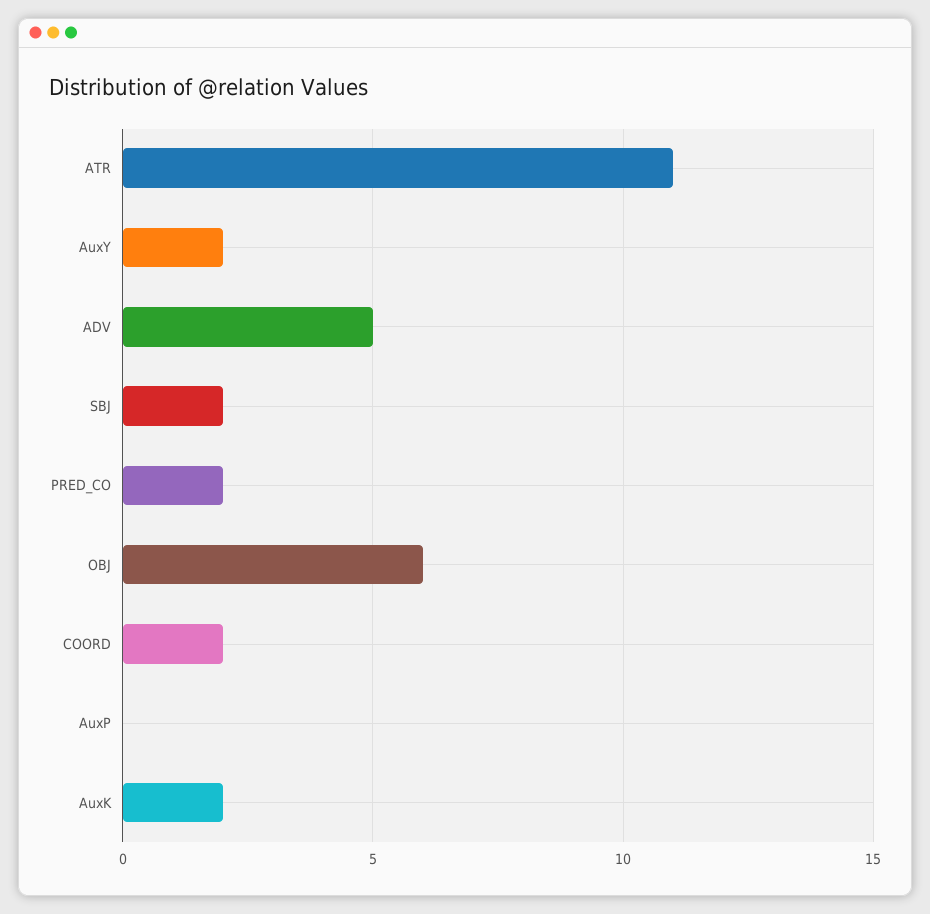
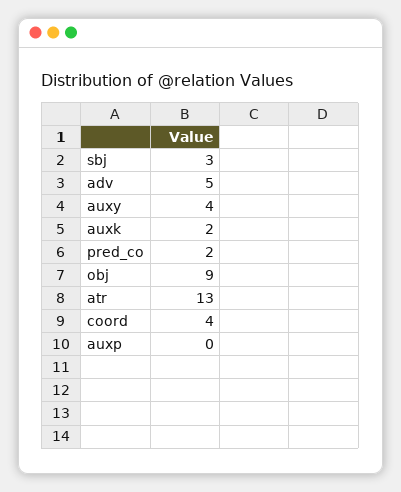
  {
-   "ATR": 11,
+   "ATR": 13,
-   "AuxY": 2,
+   "AuxY": 4,
    "ADV": 5,
-   "SBJ": 2,
+   "SBJ": 3,
    "PRED_CO": 2,
-   "OBJ": 6,
+   "OBJ": 9,
-   "COORD": 2,
+   "COORD": 4,
    "AuxP": 0,
    "AuxK": 2
  }

